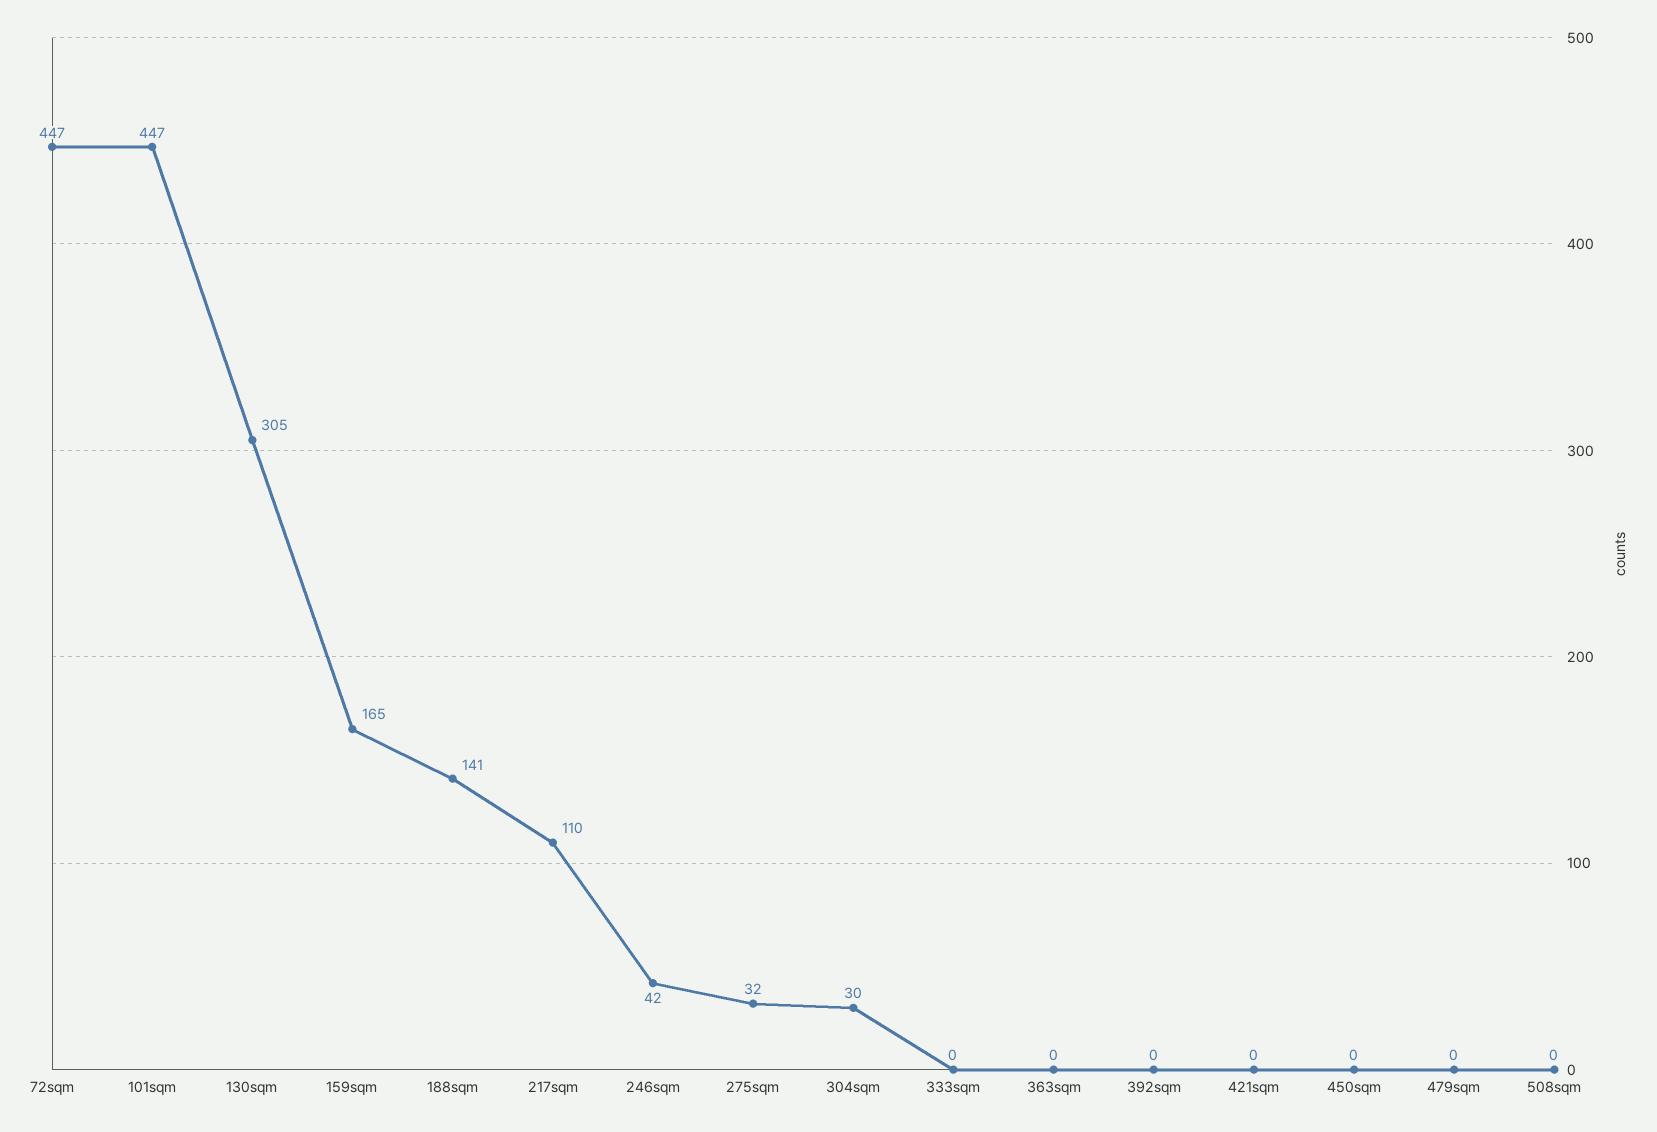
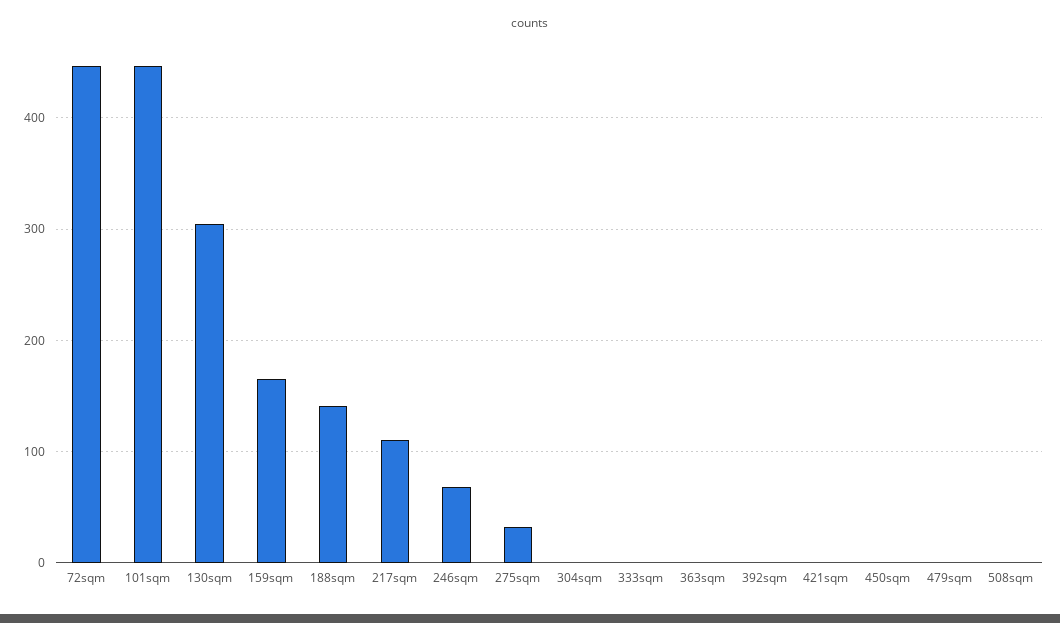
  {
    "72sqm": 447,
    "101sqm": 447,
    "130sqm": 305,
    "159sqm": 165,
    "188sqm": 141,
    "217sqm": 110,
-   "246sqm": 42,
+   "246sqm": 70,
    "275sqm": 32,
-   "304sqm": 30,
+   "304sqm": 0,
    "333sqm": 0,
    "363sqm": 0,
    "392sqm": 0,
    "421sqm": 0,
    "450sqm": 0,
    "479sqm": 0,
    "508sqm": 0
  }

